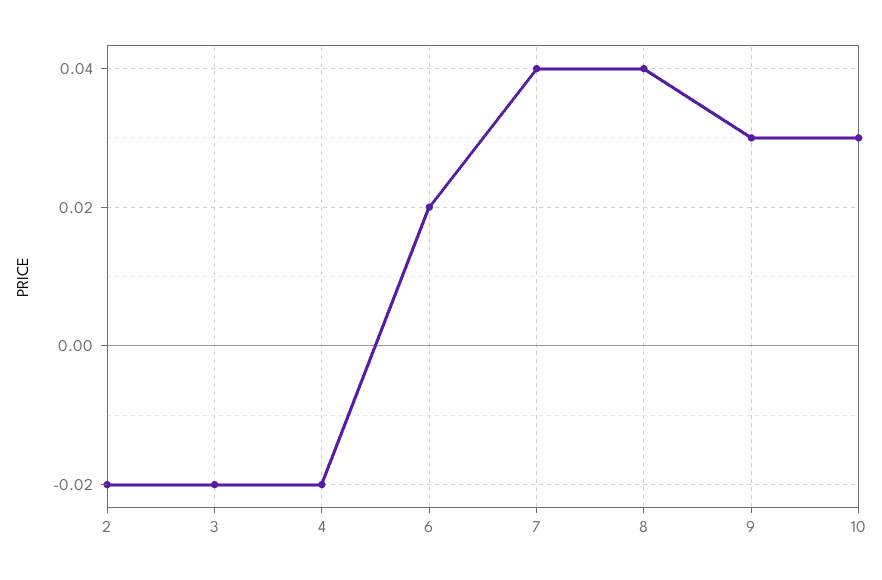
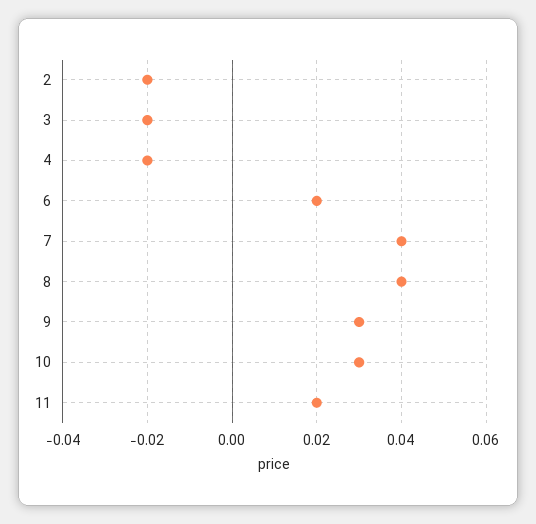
  {
    "2": -0.02,
    "3": -0.02,
    "4": -0.02,
    "6": 0.02,
    "7": 0.04,
    "8": 0.04,
    "9": 0.03,
-   "10": 0.03
+   "10": 0.03,
+   "11": 0.02
  }

